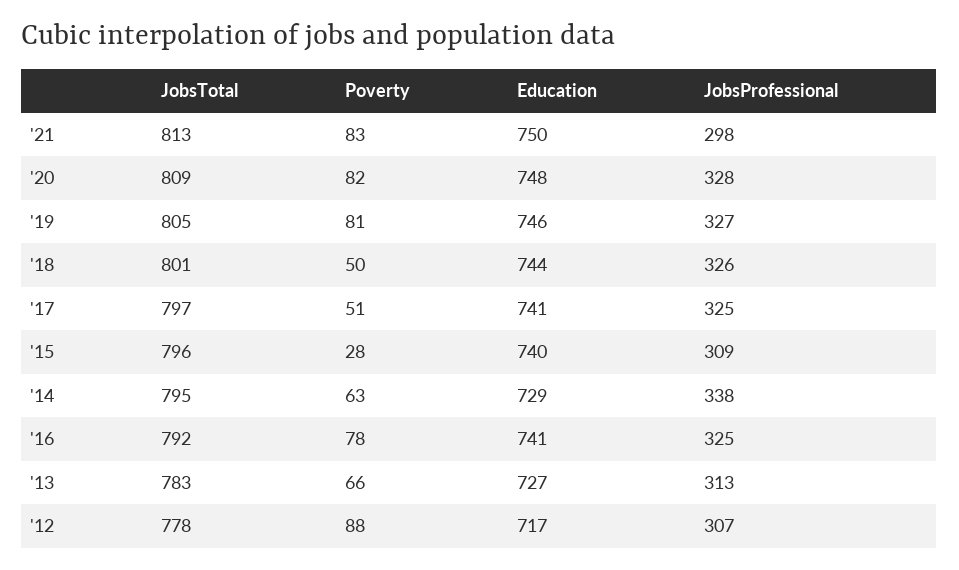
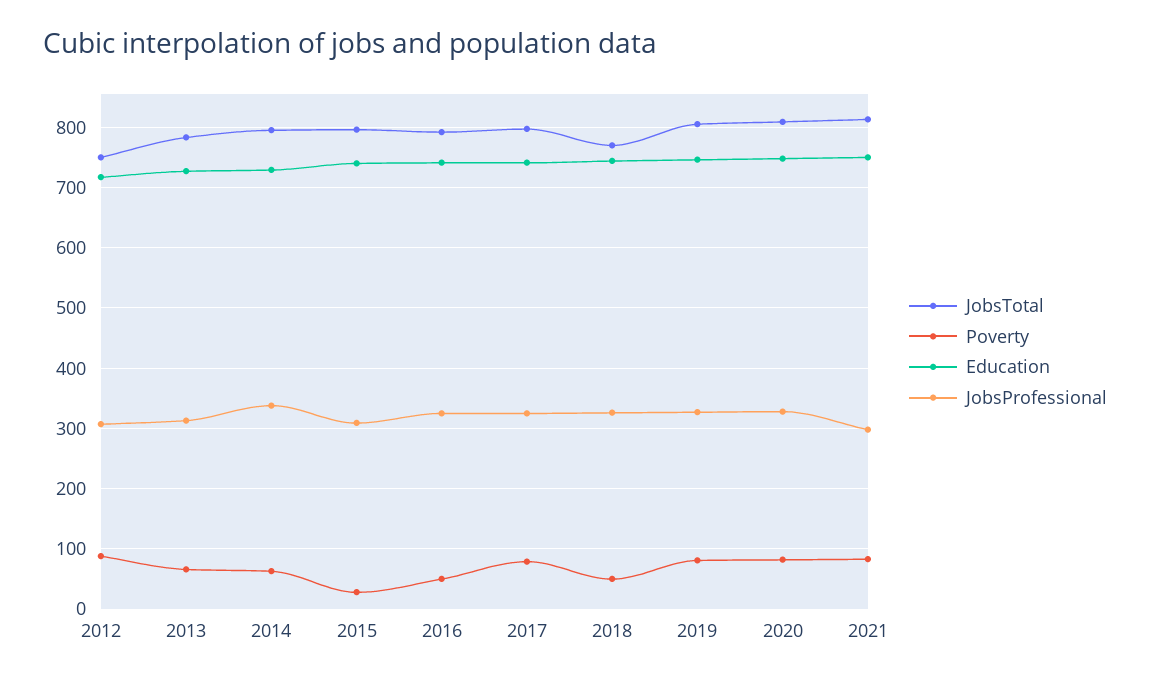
  {
    "JobsTotal": {
      "'21": 813,
      "'20": 809,
      "'19": 805,
-     "'18": 801,
+     "'18": 770,
      "'17": 797,
      "'15": 796,
      "'14": 795,
      "'16": 792,
      "'13": 783,
-     "'12": 778
+     "'12": 750
    },
    "Poverty": {
      "'21": 83,
      "'20": 82,
      "'19": 81,
      "'18": 50,
-     "'17": 51,
+     "'17": 80,
      "'15": 28,
      "'14": 63,
-     "'16": 78,
+     "'16": 50,
      "'13": 66,
      "'12": 88
    },
    "Education": {
      "'21": 750,
      "'20": 748,
      "'19": 746,
      "'18": 744,
      "'17": 741,
      "'15": 740,
      "'14": 729,
      "'16": 741,
      "'13": 727,
      "'12": 717
    },
    "JobsProfessional": {
      "'21": 298,
      "'20": 328,
      "'19": 327,
      "'18": 326,
      "'17": 325,
      "'15": 309,
      "'14": 338,
      "'16": 325,
      "'13": 313,
      "'12": 307
    }
  }

